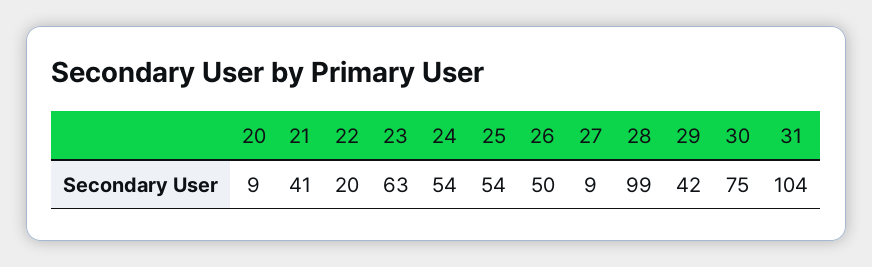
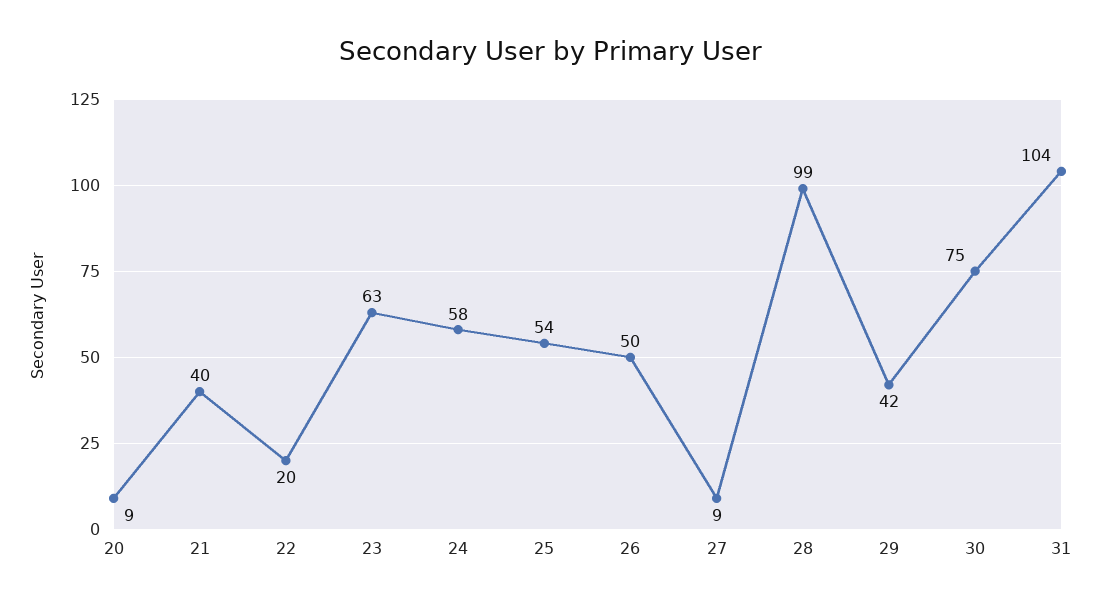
  {
    "20": 9,
-   "21": 41,
+   "21": 40,
    "22": 20,
    "23": 63,
-   "24": 54,
+   "24": 58,
    "25": 54,
    "26": 50,
    "27": 9,
    "28": 99,
    "29": 42,
    "30": 75,
    "31": 104
  }

